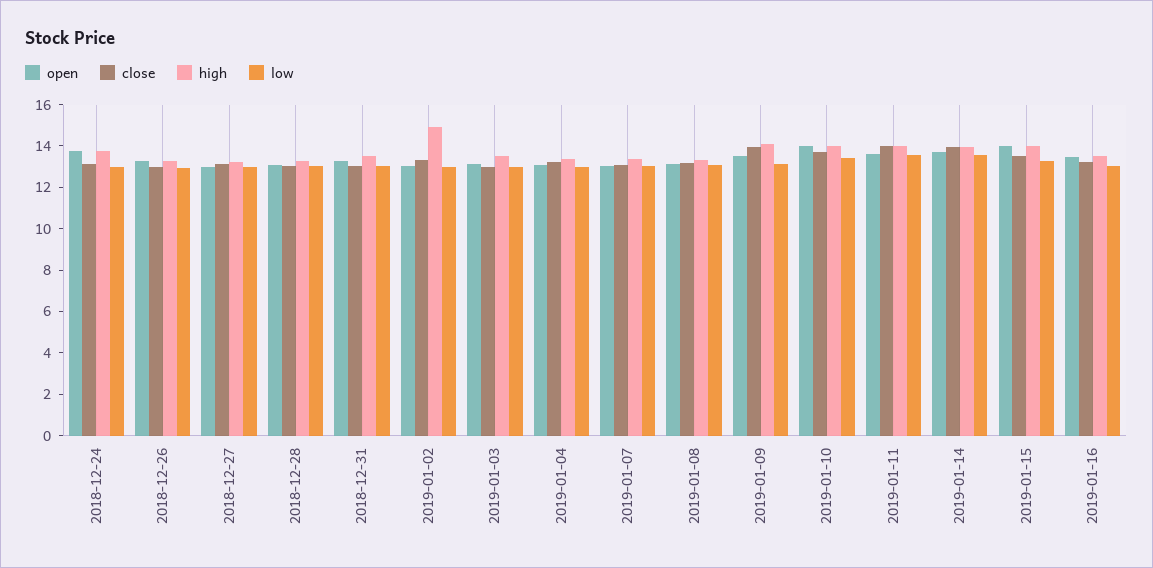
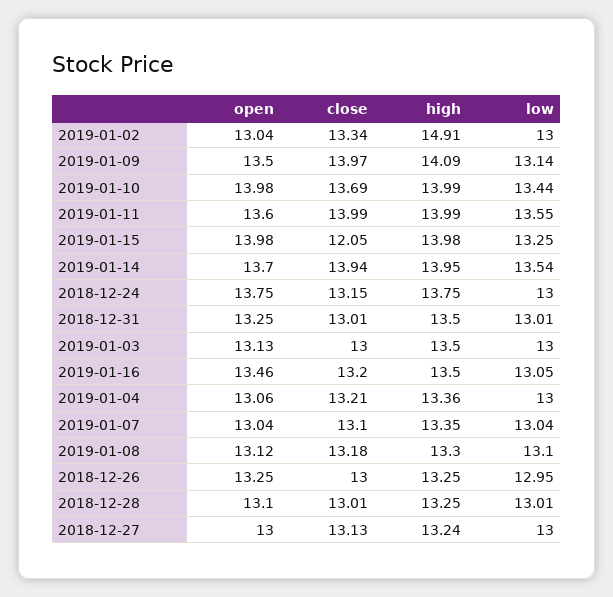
  {
    "open": {
      "2018-12-24": 13.75,
      "2018-12-26": 13.25,
      "2018-12-27": 13,
      "2018-12-28": 13.1,
      "2018-12-31": 13.25,
      "2019-01-02": 13.04,
      "2019-01-03": 13.13,
      "2019-01-04": 13.06,
      "2019-01-07": 13.04,
      "2019-01-08": 13.12,
      "2019-01-09": 13.5,
      "2019-01-10": 13.98,
      "2019-01-11": 13.6,
      "2019-01-14": 13.7,
      "2019-01-15": 13.98,
      "2019-01-16": 13.46
    },
    "close": {
      "2018-12-24": 13.15,
      "2018-12-26": 13,
      "2018-12-27": 13.13,
      "2018-12-28": 13.01,
      "2018-12-31": 13.01,
      "2019-01-02": 13.34,
      "2019-01-03": 13,
      "2019-01-04": 13.21,
      "2019-01-07": 13.1,
      "2019-01-08": 13.18,
      "2019-01-09": 13.97,
      "2019-01-10": 13.69,
      "2019-01-11": 13.99,
      "2019-01-14": 13.94,
-     "2019-01-15": 13.5,
+     "2019-01-15": 12.05,
      "2019-01-16": 13.2
    },
    "high": {
      "2018-12-24": 13.75,
      "2018-12-26": 13.25,
      "2018-12-27": 13.24,
      "2018-12-28": 13.25,
      "2018-12-31": 13.5,
      "2019-01-02": 14.91,
      "2019-01-03": 13.5,
      "2019-01-04": 13.36,
      "2019-01-07": 13.35,
      "2019-01-08": 13.3,
      "2019-01-09": 14.09,
      "2019-01-10": 13.99,
      "2019-01-11": 13.99,
      "2019-01-14": 13.95,
      "2019-01-15": 13.98,
      "2019-01-16": 13.5
    },
    "low": {
      "2018-12-24": 13,
      "2018-12-26": 12.95,
      "2018-12-27": 13,
      "2018-12-28": 13.01,
      "2018-12-31": 13.01,
      "2019-01-02": 13,
      "2019-01-03": 13,
      "2019-01-04": 13,
      "2019-01-07": 13.04,
      "2019-01-08": 13.1,
      "2019-01-09": 13.14,
      "2019-01-10": 13.44,
      "2019-01-11": 13.55,
      "2019-01-14": 13.54,
      "2019-01-15": 13.25,
      "2019-01-16": 13.05
    }
  }

